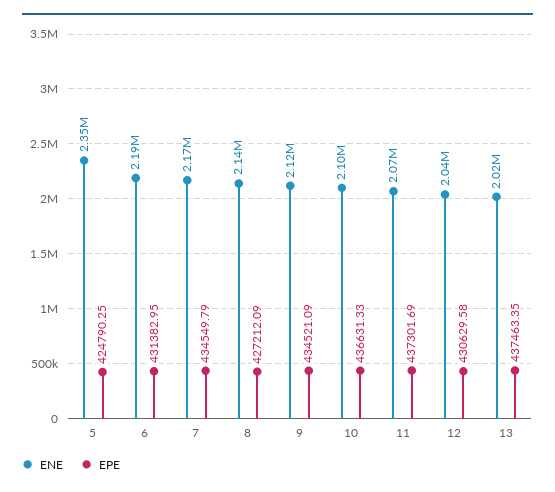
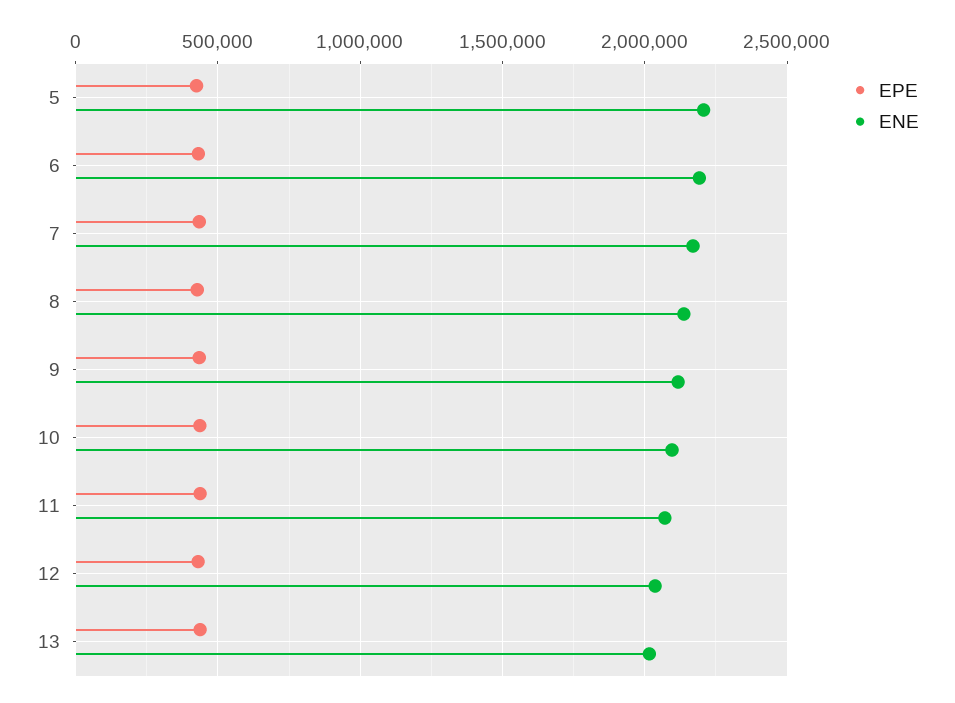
  {
    "ENE": {
-     "5": 2350000,
+     "5": 2200000,
      "6": 2190000,
      "7": 2170000,
      "8": 2140000,
      "9": 2120000,
      "10": 2100000,
      "11": 2070000,
      "12": 2040000,
      "13": 2020000
    },
    "EPE": {
      "5": 424790.25,
      "6": 431382.95,
      "7": 434549.79,
      "8": 427212.09,
      "9": 434521.09,
      "10": 436631.33,
      "11": 437301.69,
      "12": 430629.58,
      "13": 437463.35
    }
  }

